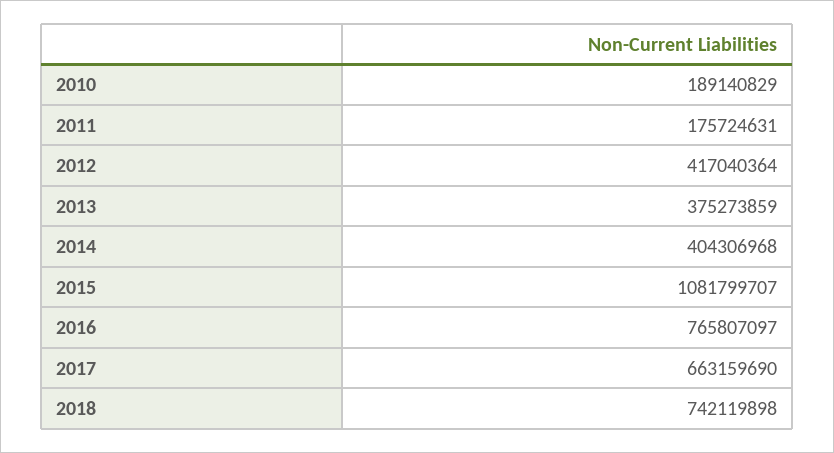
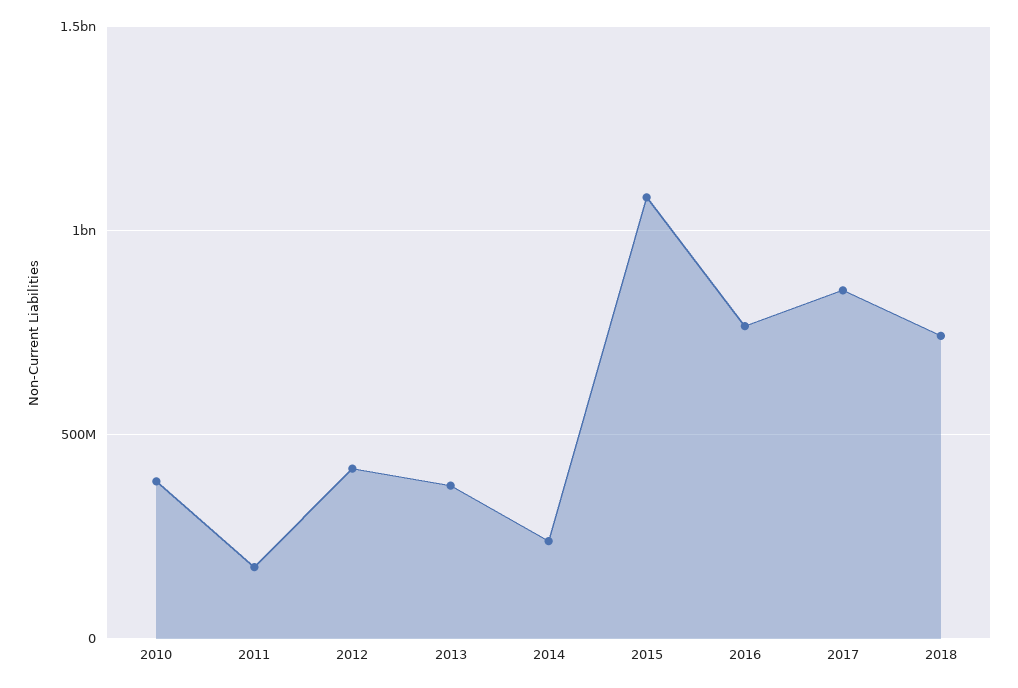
  {
-   "2010": 189140829,
+   "2010": 400000000,
    "2011": 175724631,
    "2012": 417040364,
    "2013": 375273859,
-   "2014": 404306968,
+   "2014": 250000000,
    "2015": 1081799707,
    "2016": 765807097,
-   "2017": 663159690,
+   "2017": 850000000,
    "2018": 742119898
  }

